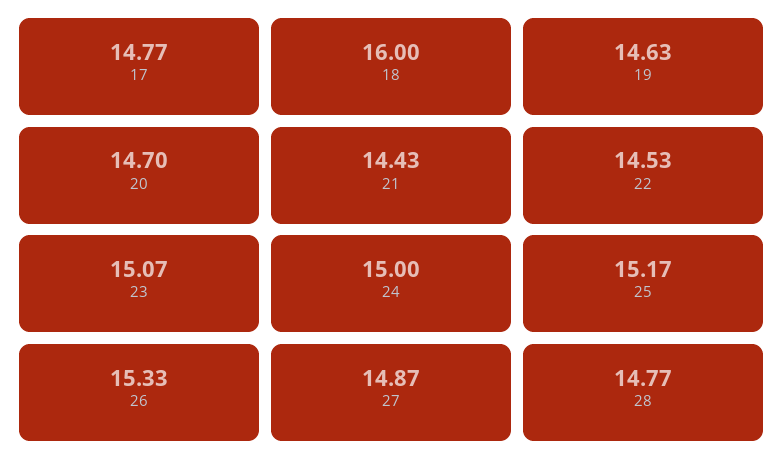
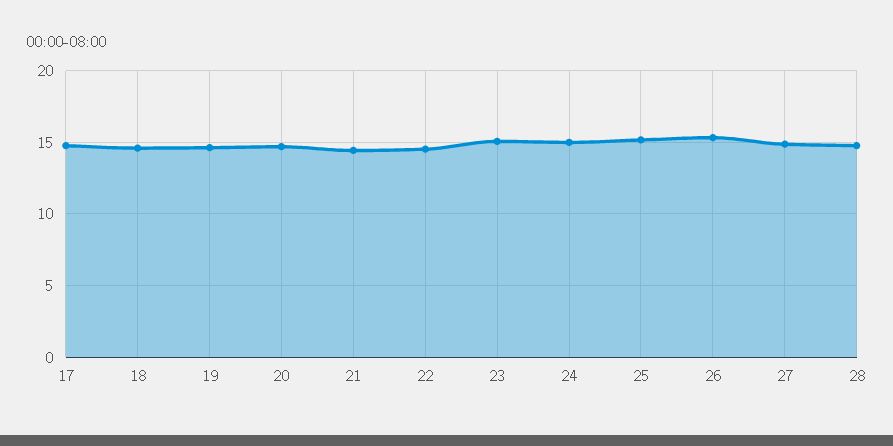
  {
    "17": 14.77,
-   "18": 16,
+   "18": 14.5,
    "19": 14.63,
    "20": 14.7,
    "21": 14.43,
    "22": 14.53,
    "23": 15.07,
    "24": 15,
    "25": 15.17,
    "26": 15.33,
    "27": 14.87,
    "28": 14.77
  }

